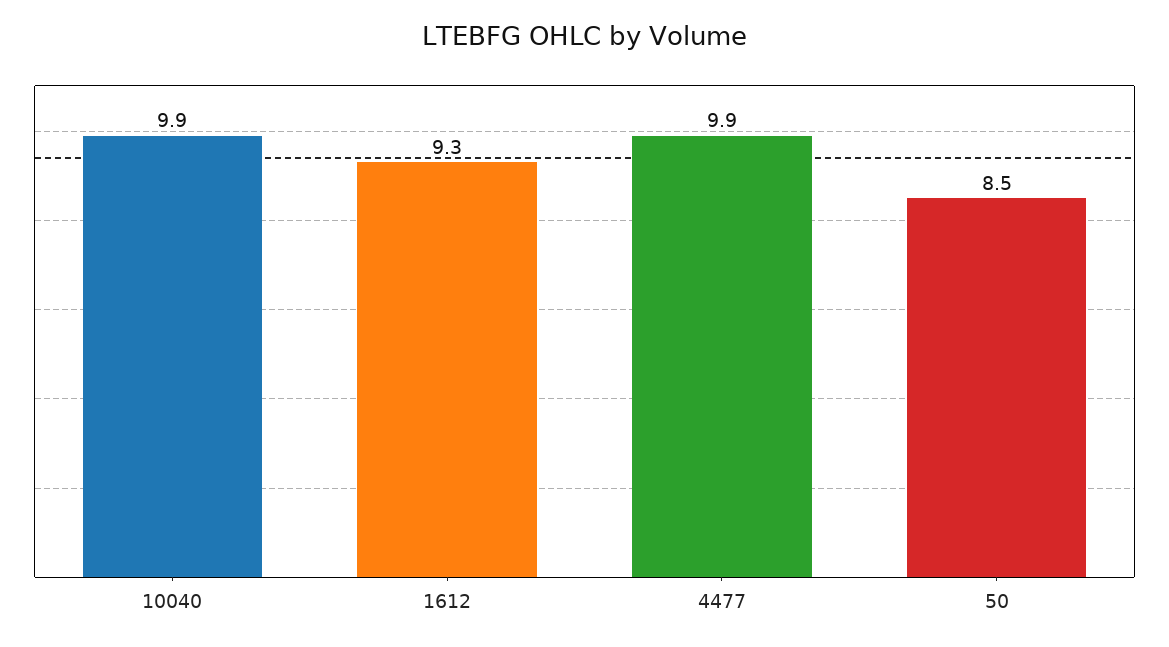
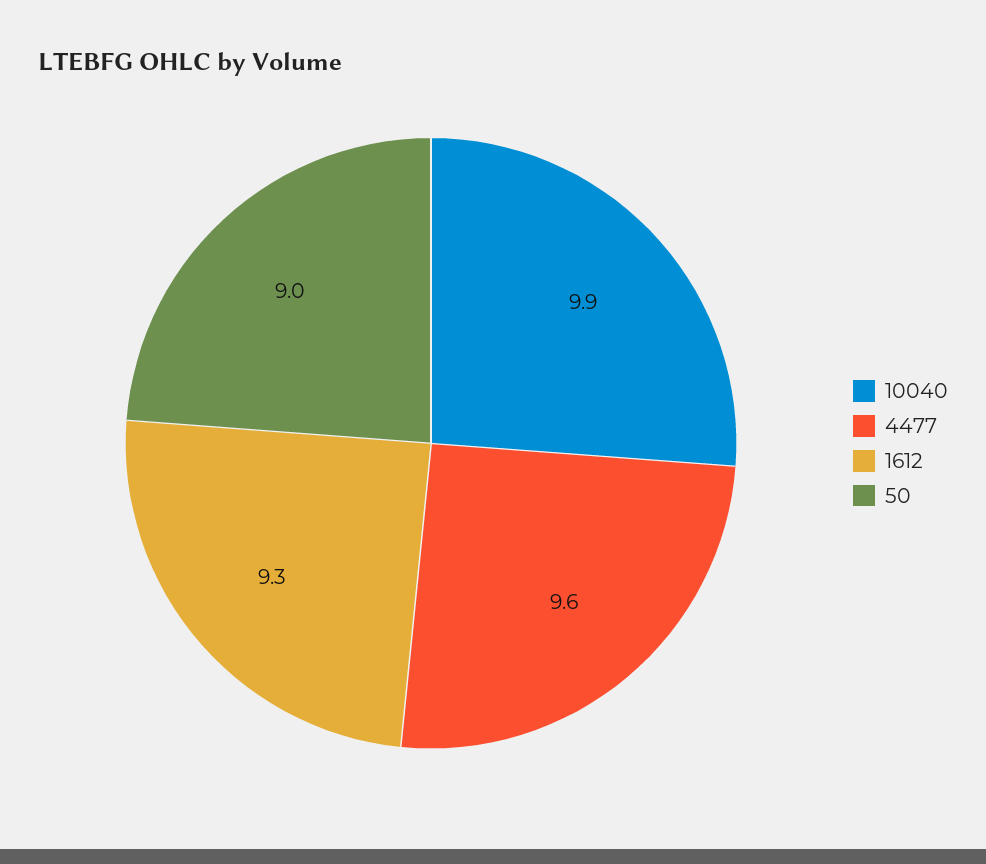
  {
    "10040": 9.9,
    "1612": 9.3,
-   "4477": 9.9,
+   "4477": 9.6,
-   "50": 8.5
+   "50": 9
  }

